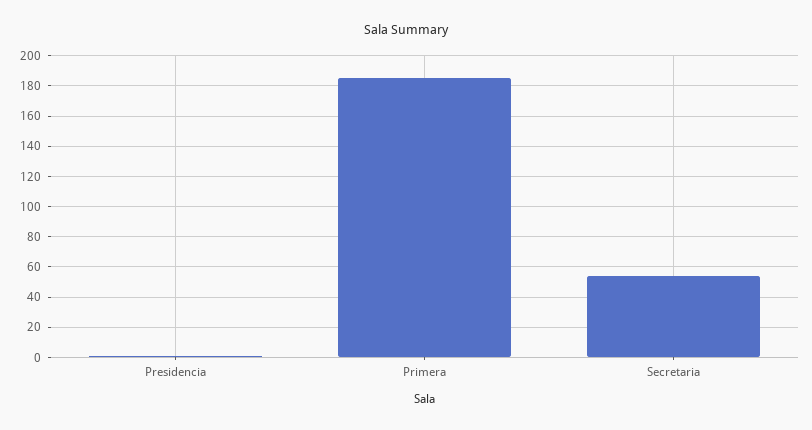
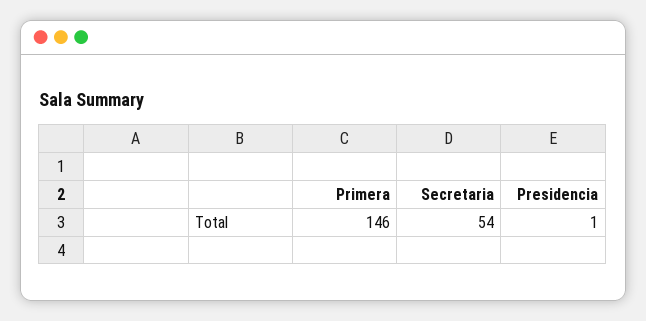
  {
    "Presidencia": 1,
-   "Primera": 185,
+   "Primera": 146,
    "Secretaria": 54
  }

